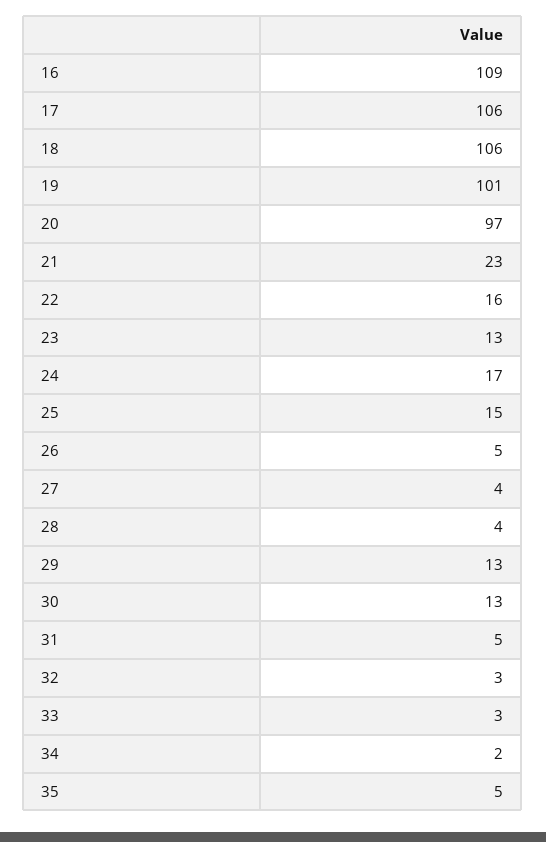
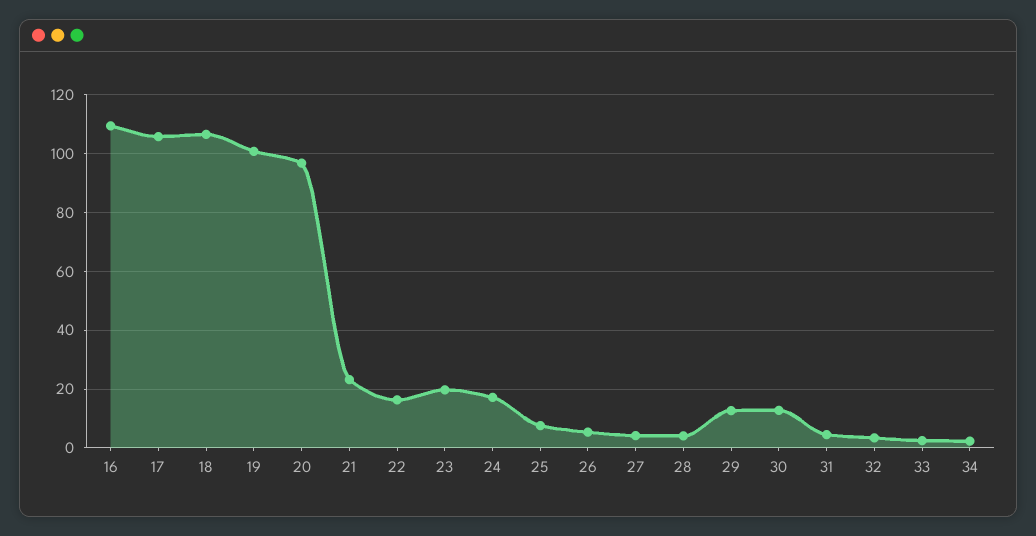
  {
    "16": 109,
    "17": 106,
    "18": 106,
    "19": 101,
    "20": 97,
    "21": 23,
    "22": 16,
-   "23": 13,
+   "23": 20,
    "24": 17,
-   "25": 15,
+   "25": 7.5,
    "26": 5,
    "27": 4,
    "28": 4,
    "29": 13,
    "30": 13,
    "31": 5,
    "32": 3,
    "33": 3,
-   "34": 2,
+   "34": 2
-   "35": 5
  }

